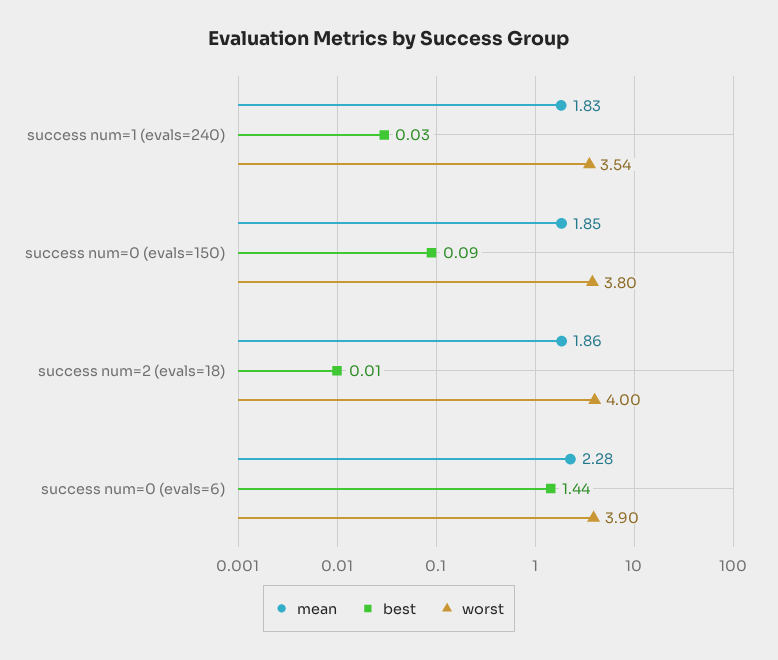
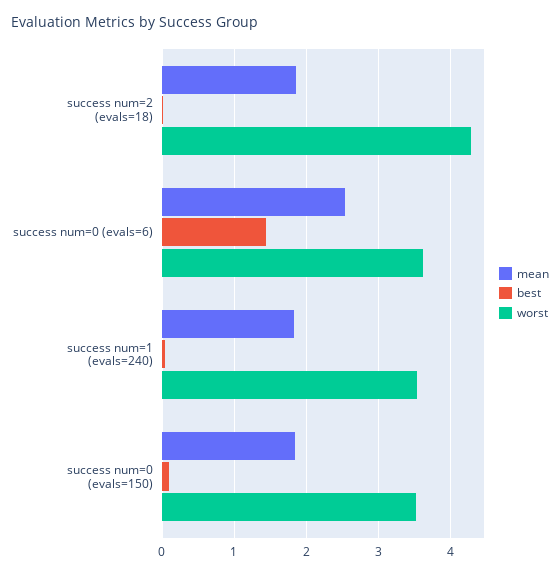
  {
    "mean": {
      "success num=1 (evals=240)": 1.83,
      "success num=0 (evals=150)": 1.85,
      "success num=2 (evals=18)": 1.86,
-     "success num=0 (evals=6)": 2.28
+     "success num=0 (evals=6)": 2.5
    },
    "best": {
      "success num=1 (evals=240)": 0.03,
      "success num=0 (evals=150)": 0.09,
      "success num=2 (evals=18)": 0.01,
      "success num=0 (evals=6)": 1.44
    },
    "worst": {
      "success num=1 (evals=240)": 3.54,
-     "success num=0 (evals=150)": 3.8,
+     "success num=0 (evals=150)": 3.5,
-     "success num=2 (evals=18)": 4,
+     "success num=2 (evals=18)": 4.3,
-     "success num=0 (evals=6)": 3.9
+     "success num=0 (evals=6)": 3.6
    }
  }

